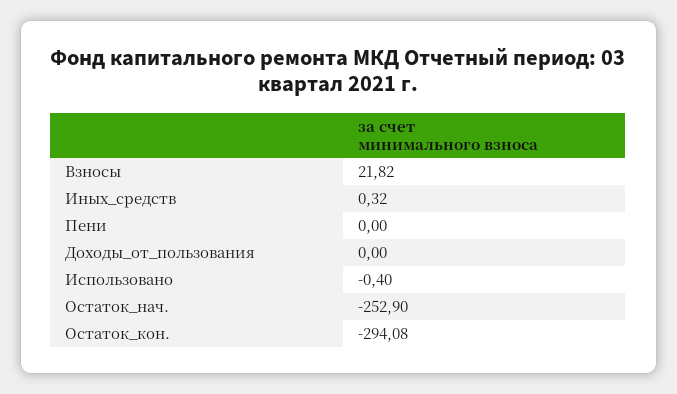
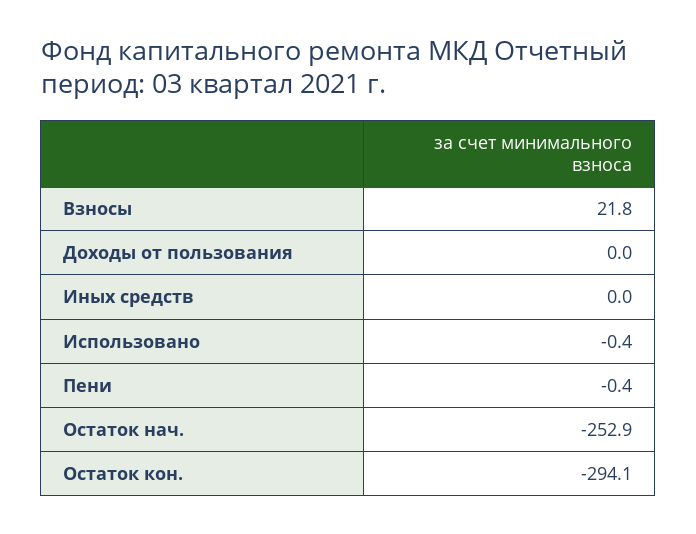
  {
    "Взносы": 21.82,
-   "Иных_средств": 0.32,
+   "Иных_средств": 0,
-   "Пени": 0,
+   "Пени": -0.4,
    "Доходы_от_пользования": 0,
    "Использовано": -0.4,
    "Остаток_нач.": -252.9,
    "Остаток_кон.": -294.08
  }

